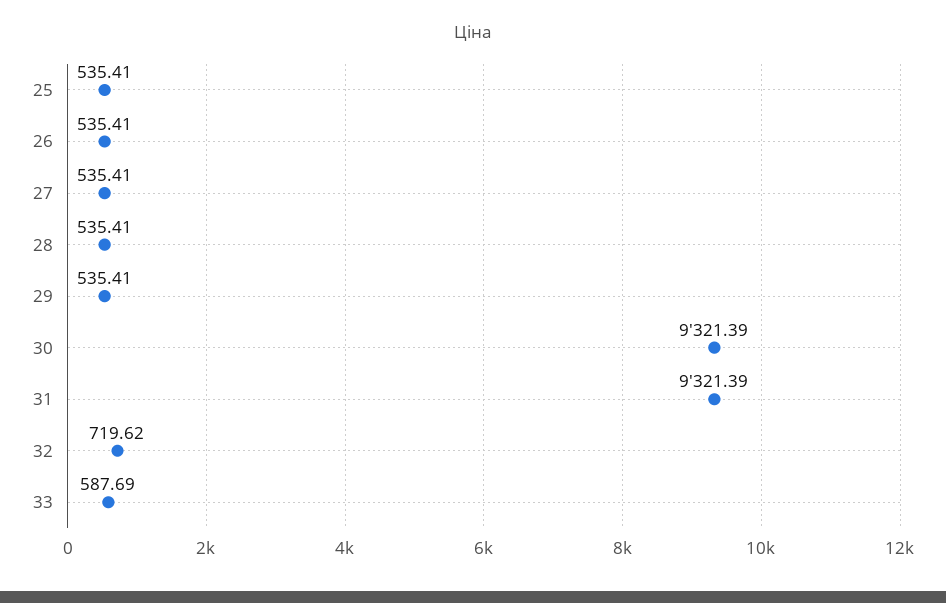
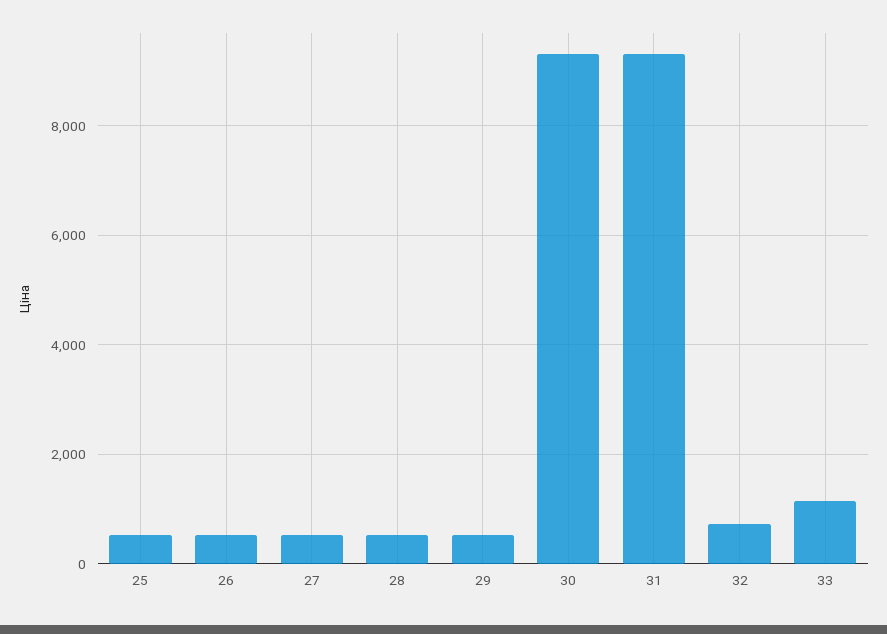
  {
    "25": 535.41,
    "26": 535.41,
    "27": 535.41,
    "28": 535.41,
    "29": 535.41,
    "30": 9321.39,
    "31": 9321.39,
    "32": 719.62,
-   "33": 587.69
+   "33": 1200
  }

